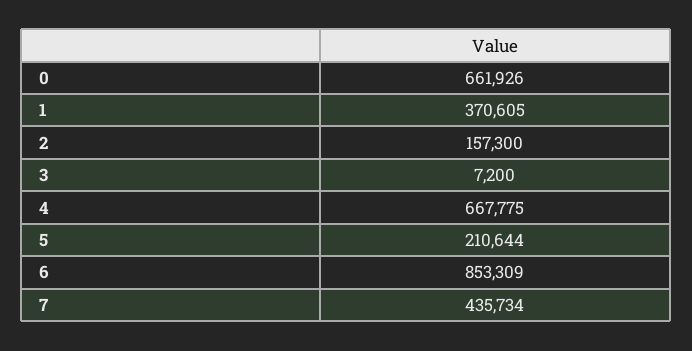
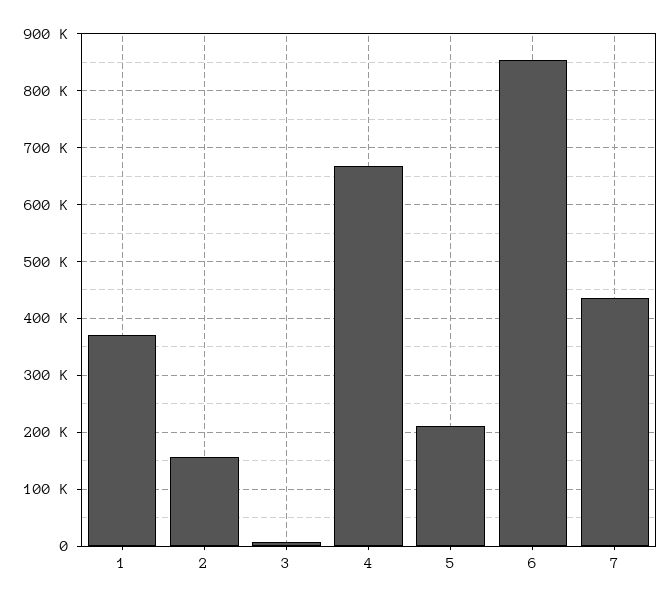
  {
-   "0": 661926,
    "1": 370605,
    "2": 157300,
    "3": 7200,
    "4": 667775,
    "5": 210644,
    "6": 853309,
    "7": 435734
  }

